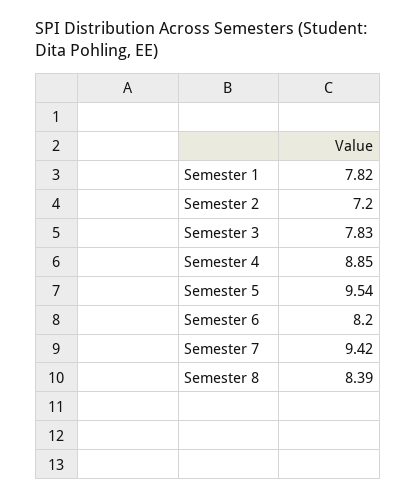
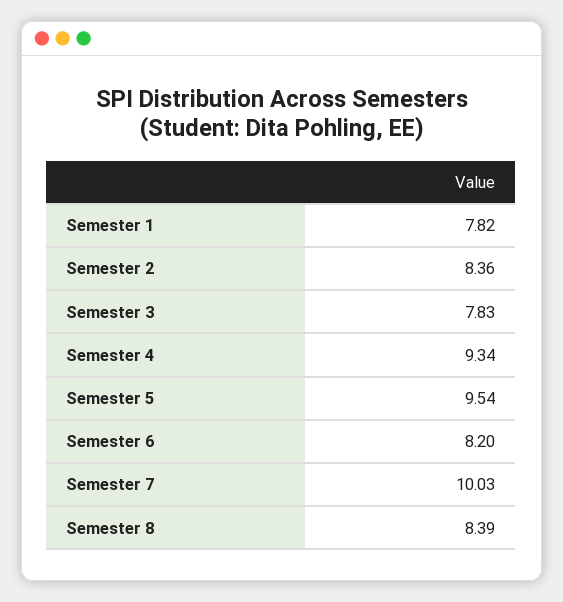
  {
    "Semester 1": 7.82,
-   "Semester 2": 7.2,
+   "Semester 2": 8.36,
    "Semester 3": 7.83,
-   "Semester 4": 8.85,
+   "Semester 4": 9.34,
    "Semester 5": 9.54,
    "Semester 6": 8.2,
-   "Semester 7": 9.42,
+   "Semester 7": 10.03,
    "Semester 8": 8.39
  }

